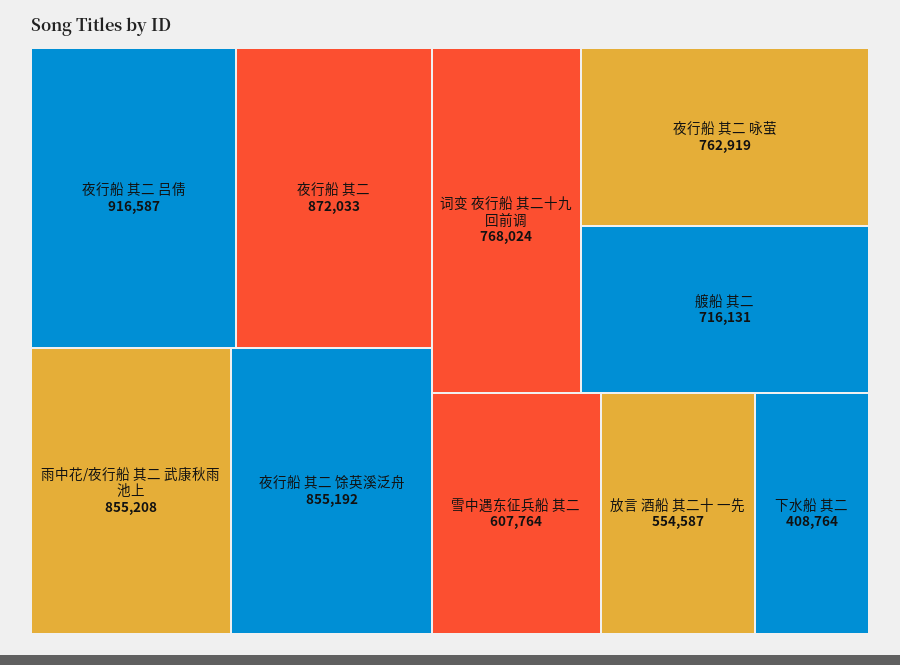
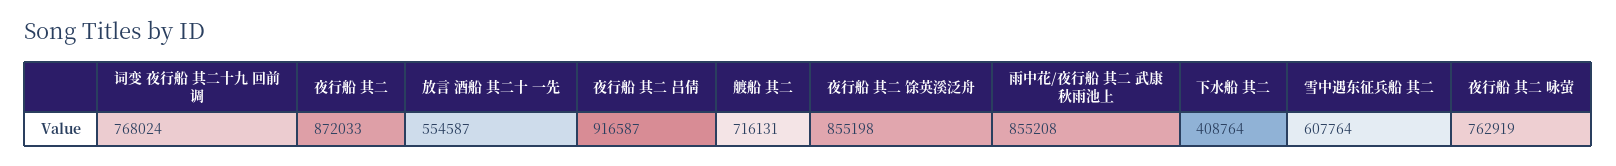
  {
    "夜行船 其二 吕倩": 916587,
    "夜行船 其二": 872033,
    "雨中花/夜行船 其二 武康秋雨池上": 855208,
-   "夜行船 其二 馀英溪泛舟": 855192,
+   "夜行船 其二 馀英溪泛舟": 855198,
    "词变 夜行船 其二十九 回前调": 768024,
    "夜行船 其二 咏萤": 762919,
    "艔船 其二": 716131,
    "雪中遇东征兵船 其二": 607764,
    "放言 酒船 其二十 一先": 554587,
    "下水船 其二": 408764
  }

